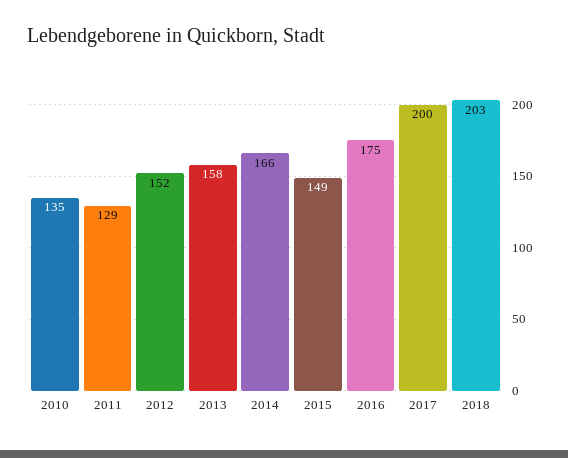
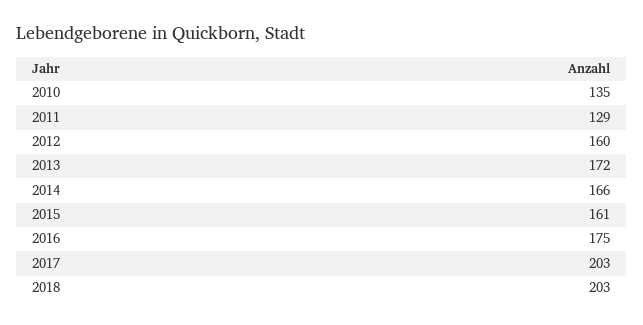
  {
    "2010": 135,
    "2011": 129,
-   "2012": 152,
+   "2012": 160,
-   "2013": 158,
+   "2013": 172,
    "2014": 166,
-   "2015": 149,
+   "2015": 161,
    "2016": 175,
-   "2017": 200,
+   "2017": 203,
    "2018": 203
  }

